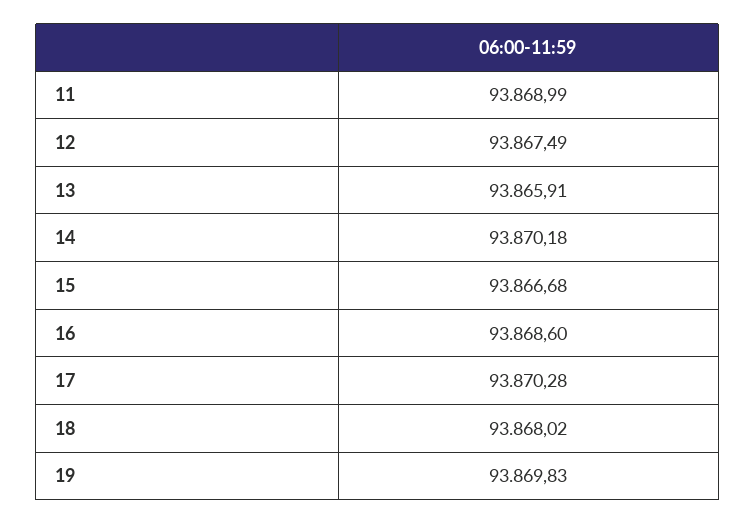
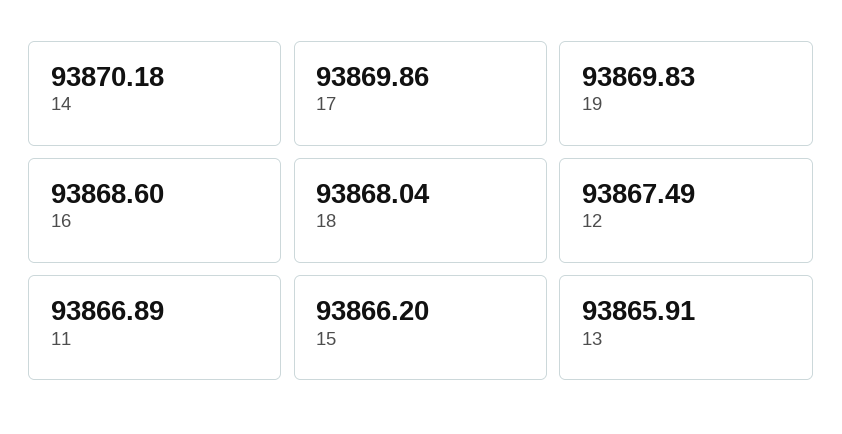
  {
-   "11": 93868.99,
+   "11": 93866.89,
    "12": 93867.49,
    "13": 93865.91,
    "14": 93870.18,
-   "15": 93866.68,
+   "15": 93866.2,
    "16": 93868.6,
-   "17": 93870.28,
+   "17": 93869.86,
-   "18": 93868.02,
+   "18": 93868.04,
    "19": 93869.83
  }

